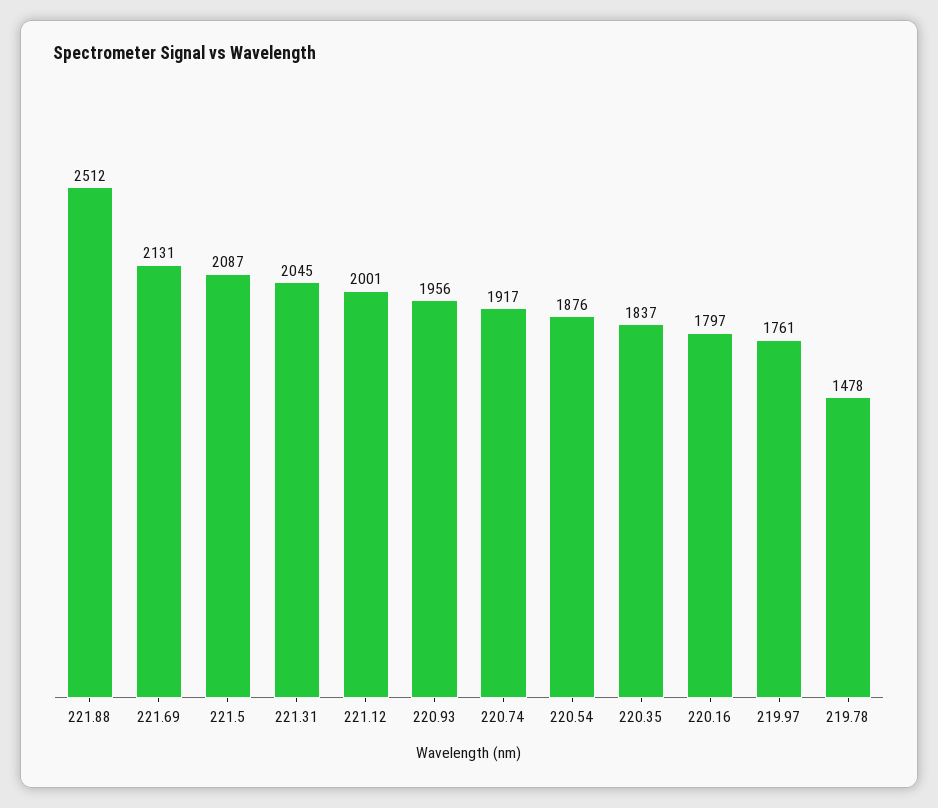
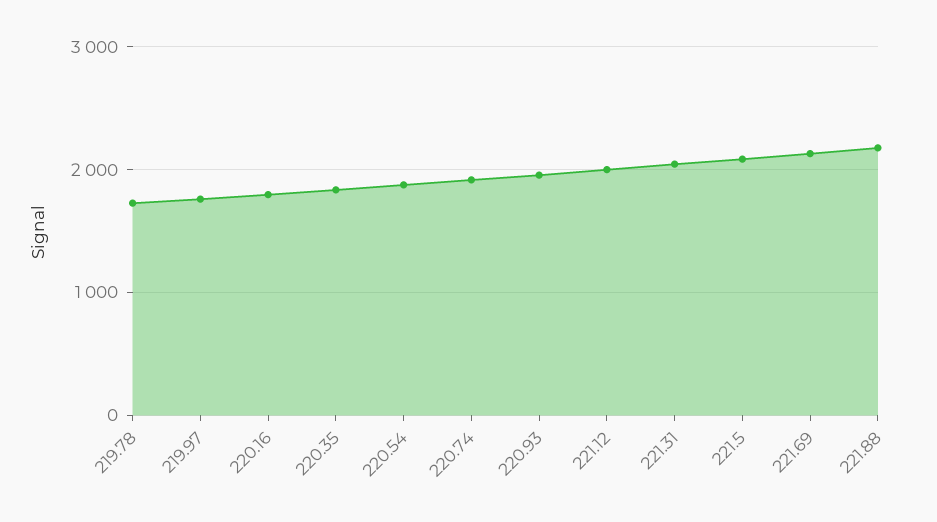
  {
-   "221.88": 2512,
+   "221.88": 2200,
    "221.69": 2131,
    "221.5": 2087,
    "221.31": 2045,
    "221.12": 2001,
    "220.93": 1956,
    "220.74": 1917,
    "220.54": 1876,
    "220.35": 1837,
    "220.16": 1797,
    "219.97": 1761,
-   "219.78": 1478
+   "219.78": 1700
  }

